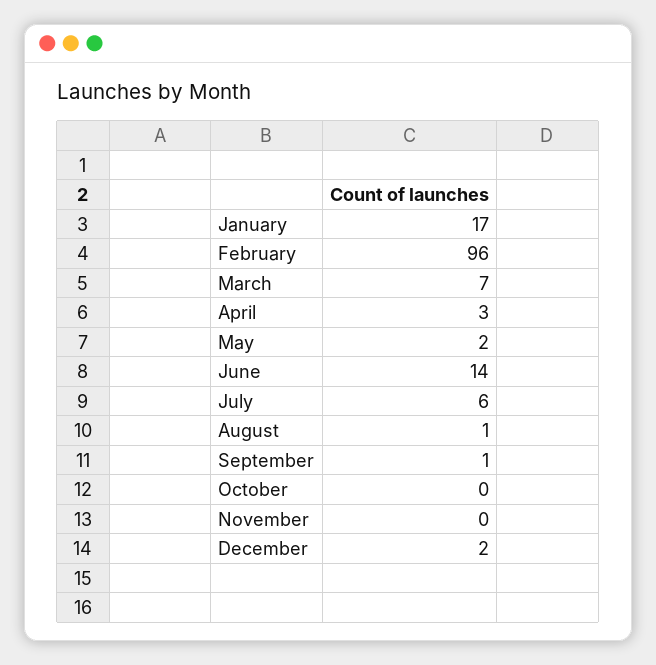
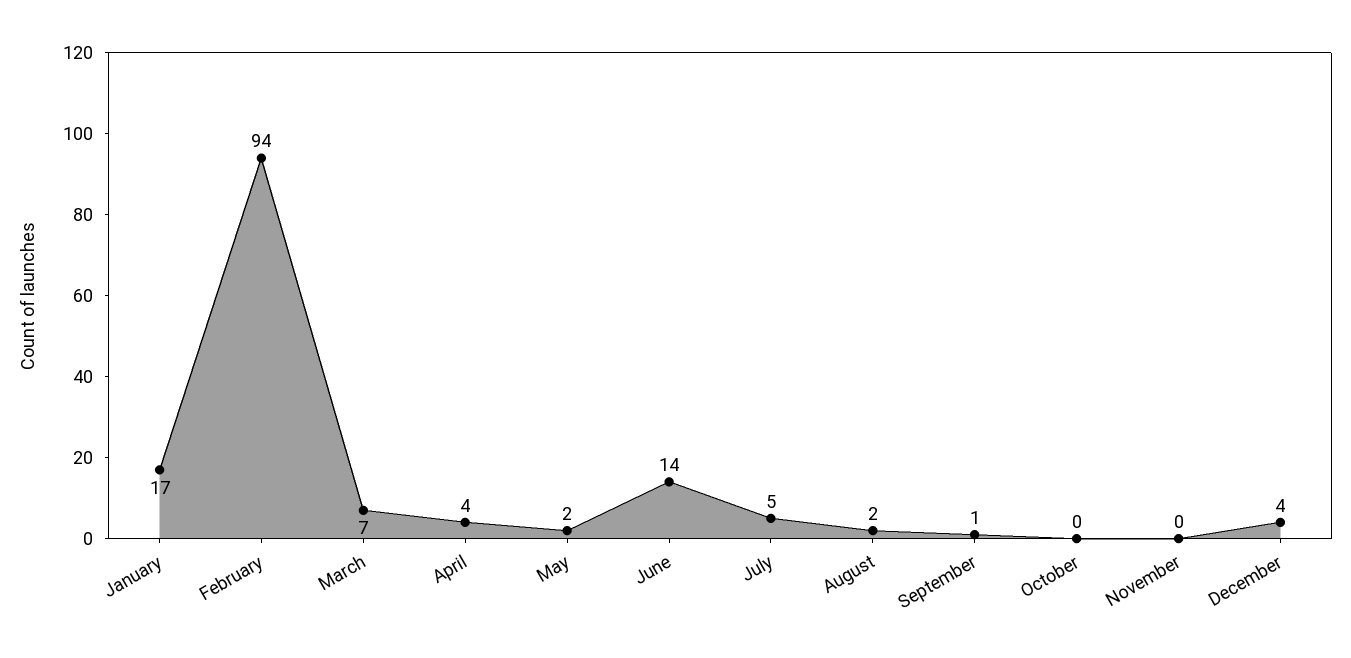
  {
    "January": 17,
-   "February": 96,
+   "February": 94,
    "March": 7,
-   "April": 3,
+   "April": 4,
    "May": 2,
    "June": 14,
-   "July": 6,
+   "July": 5,
-   "August": 1,
+   "August": 2,
    "September": 1,
    "October": 0,
    "November": 0,
-   "December": 2
+   "December": 4
  }

